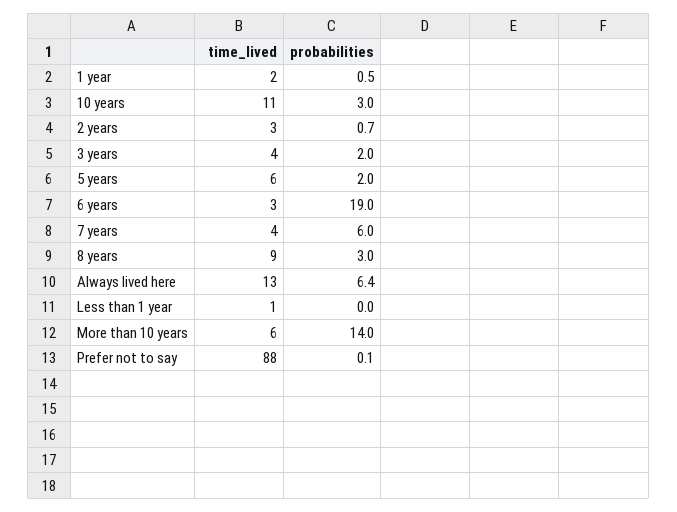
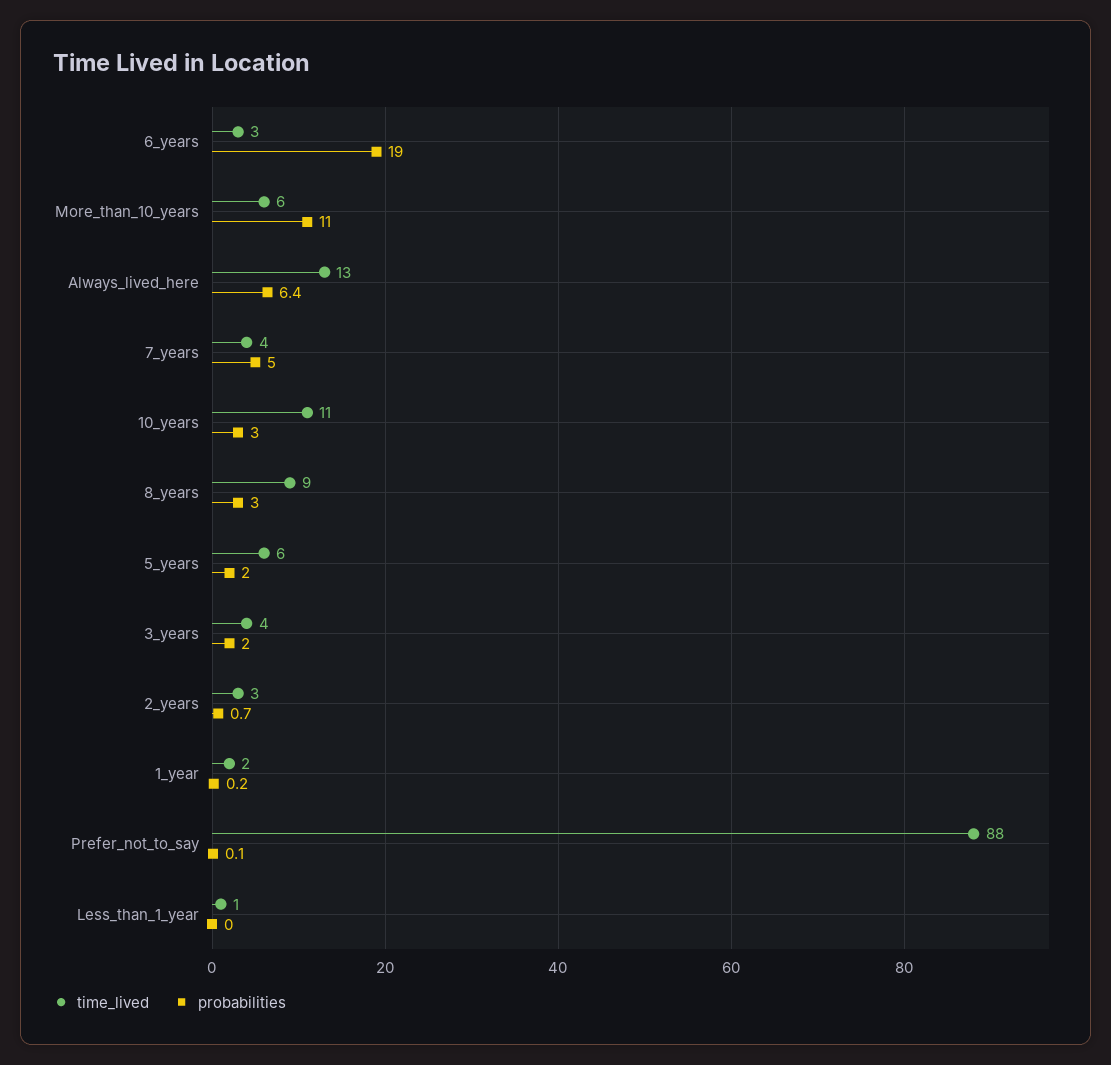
  {
    "time_lived": {
      "1 year": 2,
      "10 years": 11,
      "2 years": 3,
      "3 years": 4,
      "5 years": 6,
      "6 years": 3,
      "7 years": 4,
      "8 years": 9,
      "Always lived here": 13,
      "Less than 1 year": 1,
      "More than 10 years": 6,
      "Prefer not to say": 88
    },
    "probabilities": {
-     "1 year": 0.5,
+     "1 year": 0.2,
      "10 years": 3,
      "2 years": 0.7,
      "3 years": 2,
      "5 years": 2,
      "6 years": 19,
-     "7 years": 6,
+     "7 years": 5,
      "8 years": 3,
      "Always lived here": 6.4,
      "Less than 1 year": 0,
-     "More than 10 years": 14,
+     "More than 10 years": 11,
      "Prefer not to say": 0.1
    }
  }

